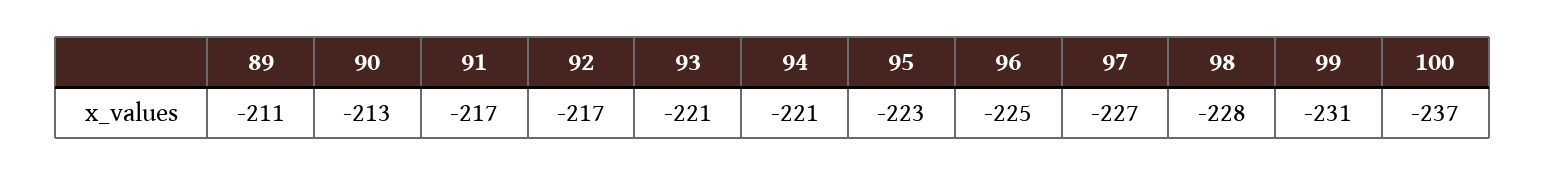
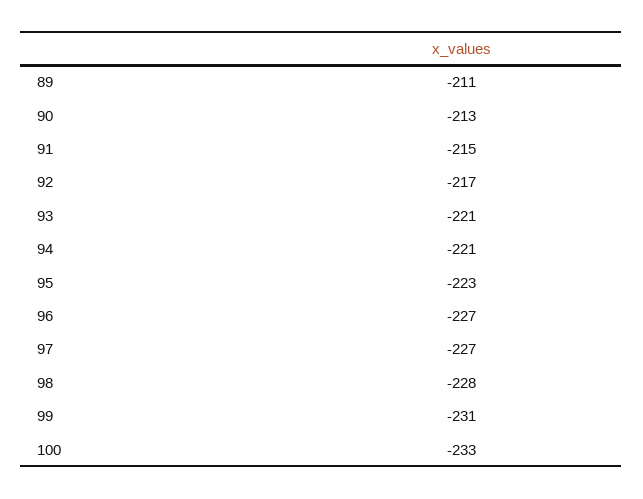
  {
    "89": -211,
    "90": -213,
-   "91": -217,
+   "91": -215,
    "92": -217,
    "93": -221,
    "94": -221,
    "95": -223,
-   "96": -225,
+   "96": -227,
    "97": -227,
    "98": -228,
    "99": -231,
-   "100": -237
+   "100": -233
  }

